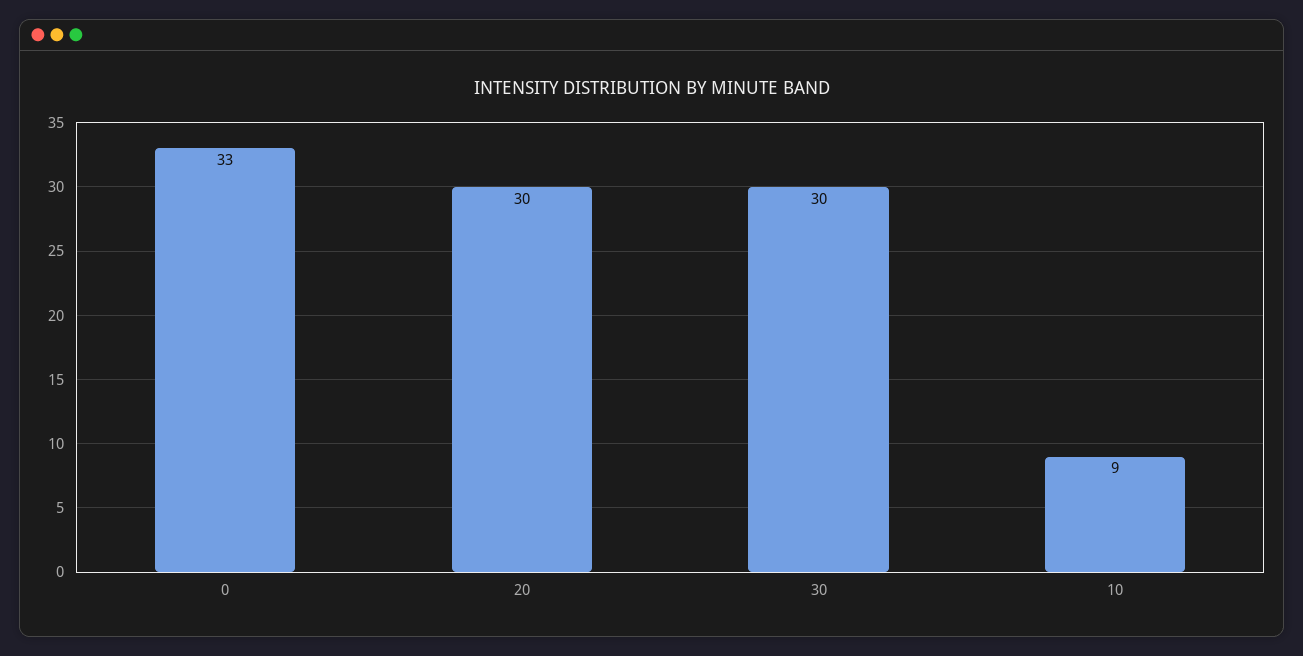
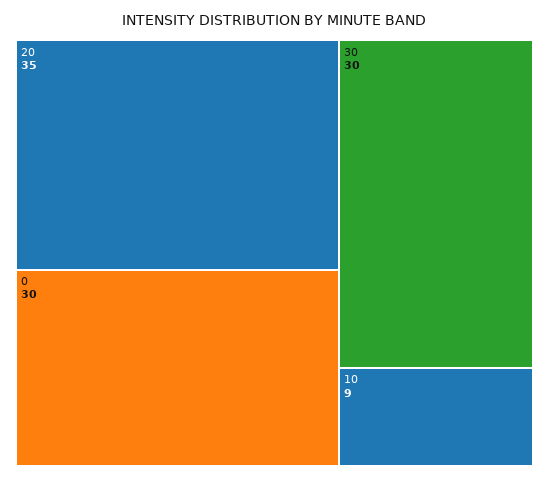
  {
-   "0": 33,
+   "0": 30,
-   "20": 30,
+   "20": 35,
    "30": 30,
    "10": 9
  }

